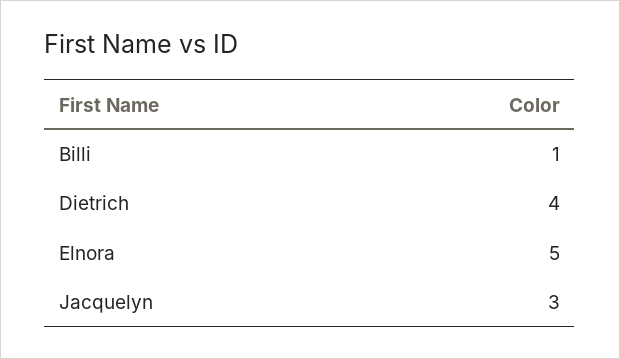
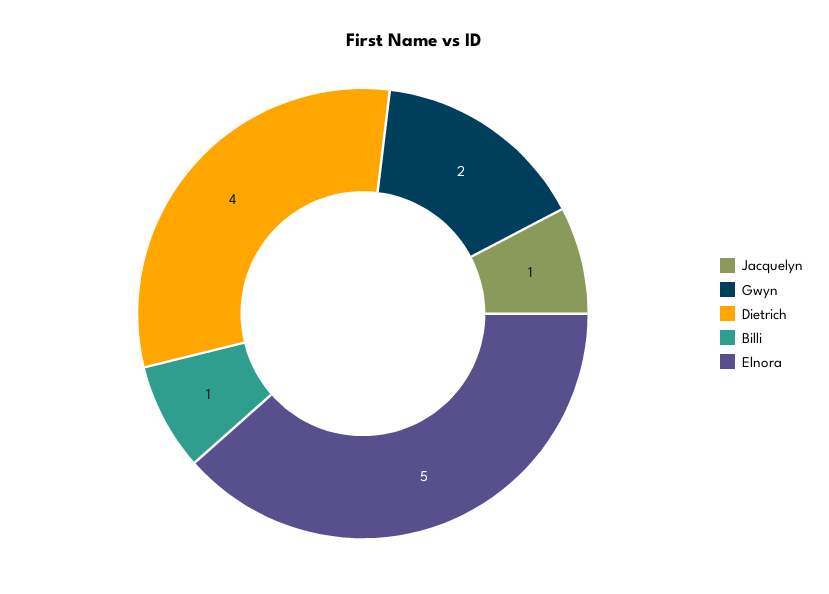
  {
    "Billi": 1,
    "Dietrich": 4,
    "Elnora": 5,
-   "Jacquelyn": 3
+   "Jacquelyn": 1,
+   "Gwyn": 2
  }

